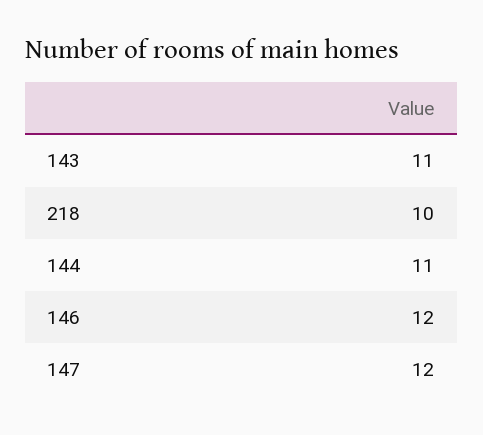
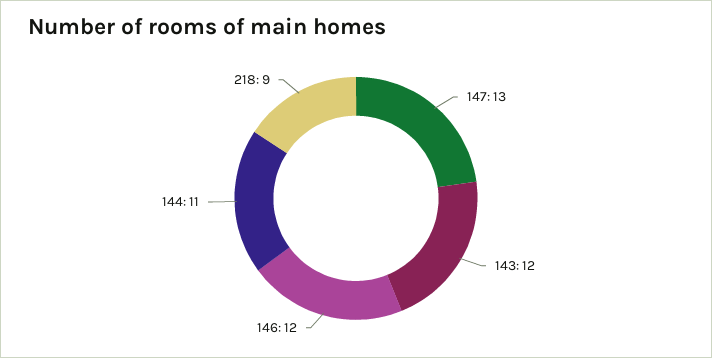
  {
-   "143": 11,
+   "143": 12,
-   "218": 10,
+   "218": 9,
    "144": 11,
    "146": 12,
-   "147": 12
+   "147": 13
  }

